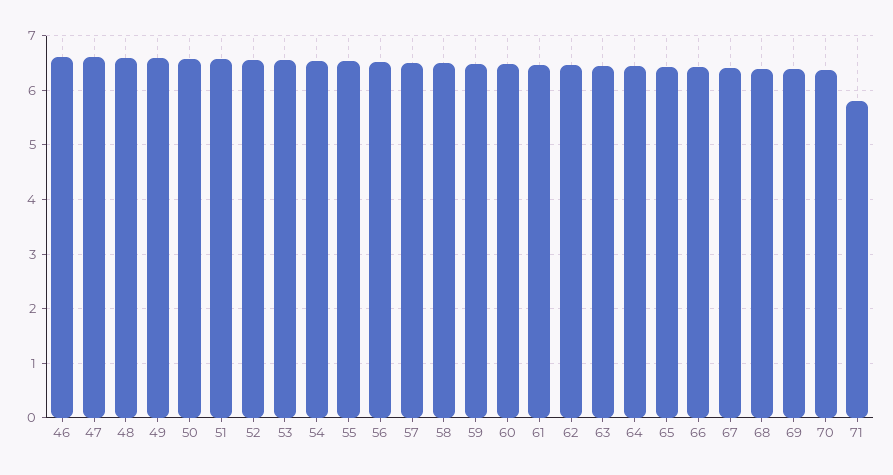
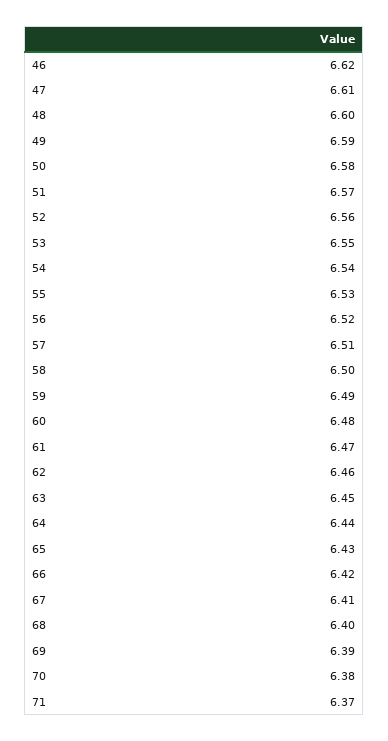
  {
    "46": 6.62,
    "47": 6.61,
    "48": 6.6,
    "49": 6.59,
    "50": 6.58,
    "51": 6.57,
    "52": 6.56,
    "53": 6.55,
    "54": 6.54,
    "55": 6.53,
    "56": 6.52,
    "57": 6.51,
    "58": 6.5,
    "59": 6.49,
    "60": 6.48,
    "61": 6.47,
    "62": 6.46,
    "63": 6.45,
    "64": 6.44,
    "65": 6.43,
    "66": 6.42,
    "67": 6.41,
    "68": 6.4,
    "69": 6.39,
    "70": 6.38,
-   "71": 5.8
+   "71": 6.37
  }

